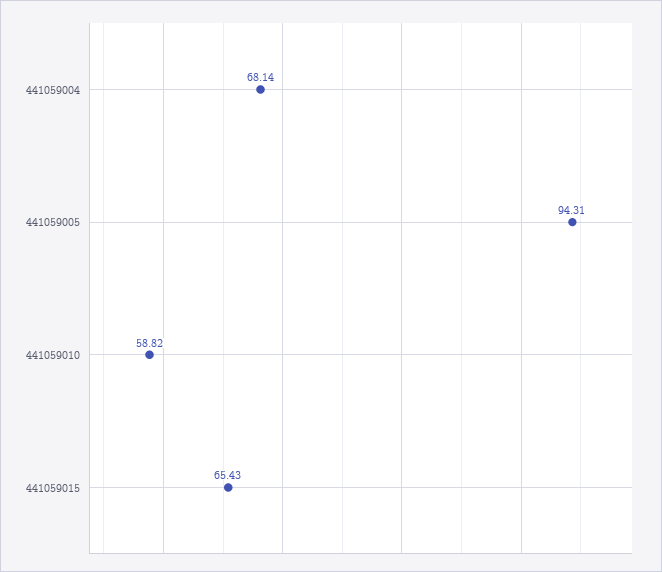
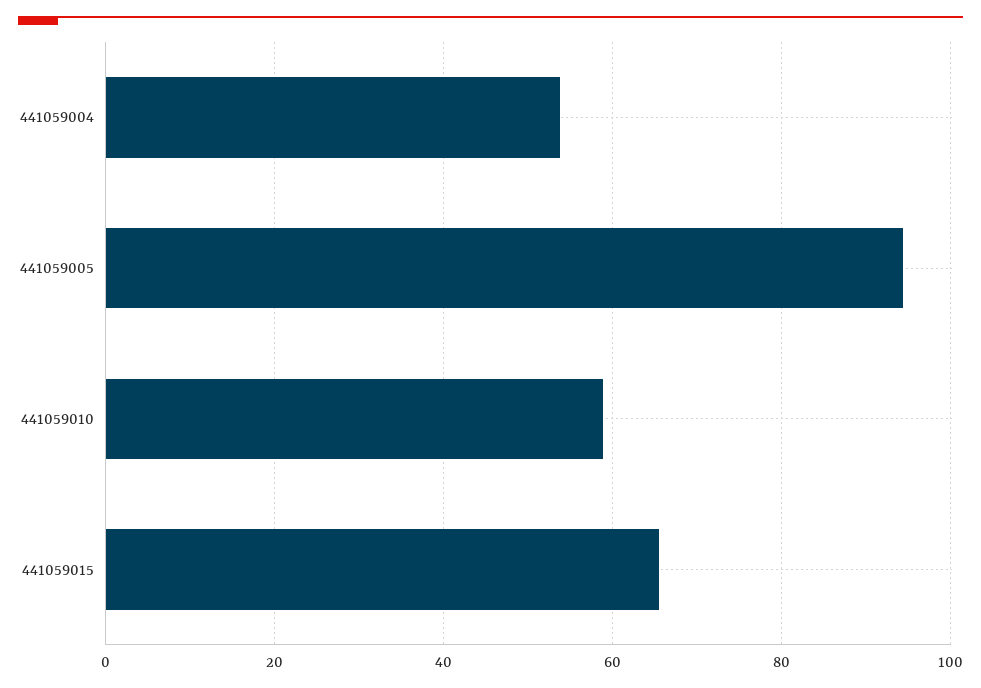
  {
-   "441059004": 68.14,
+   "441059004": 54,
    "441059005": 94.31,
    "441059010": 58.82,
    "441059015": 65.43
  }

